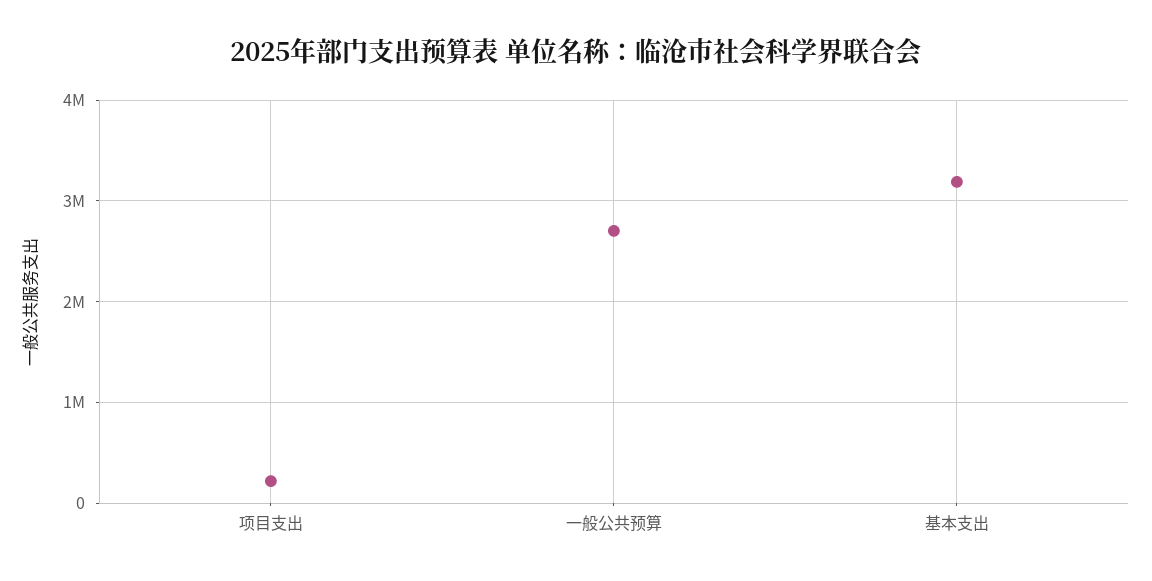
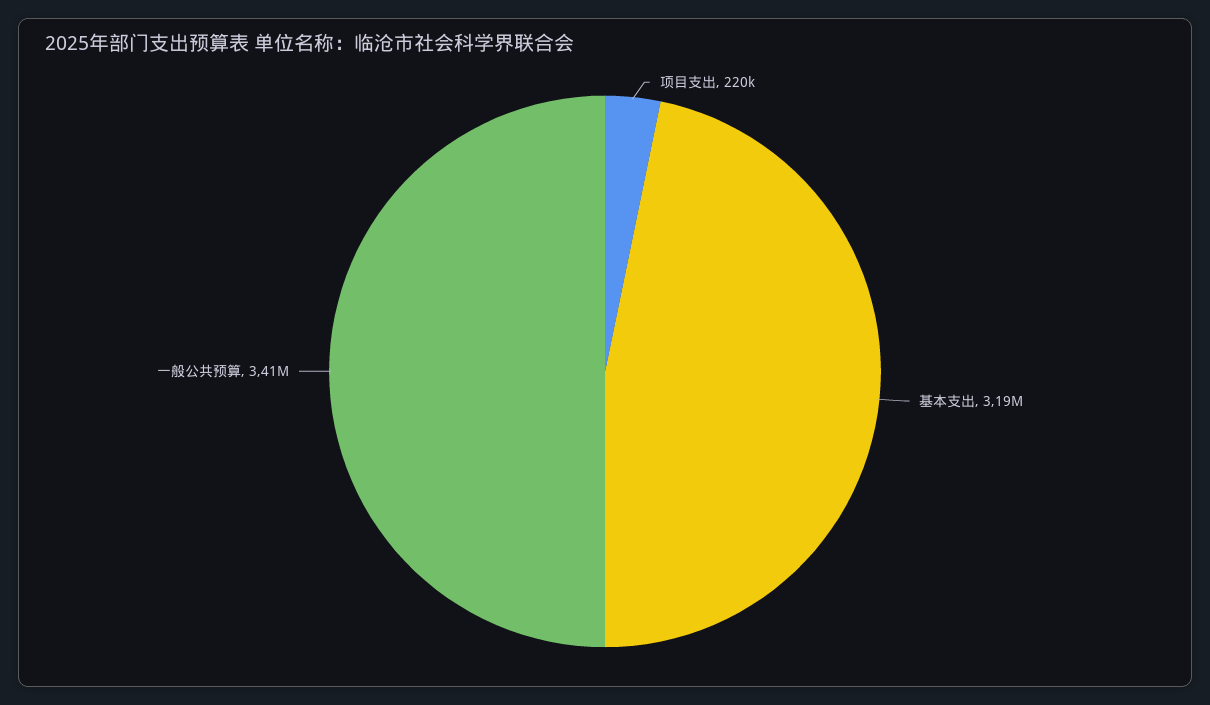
  {
    "项目支出": 220000,
-   "一般公共预算": 2700000,
+   "一般公共预算": 3410000,
    "基本支出": 3190000
  }

